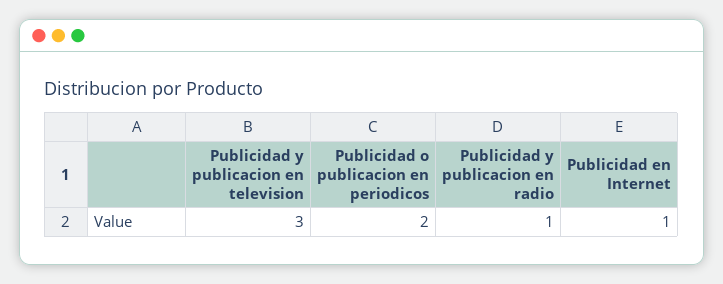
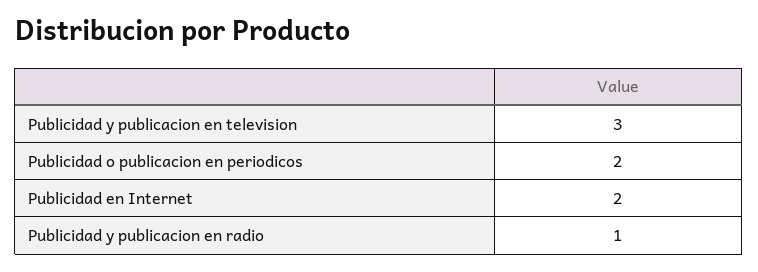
  {
    "Publicidad y publicacion en television": 3,
    "Publicidad o publicacion en periodicos": 2,
    "Publicidad y publicacion en radio": 1,
-   "Publicidad en Internet": 1
+   "Publicidad en Internet": 2
  }

